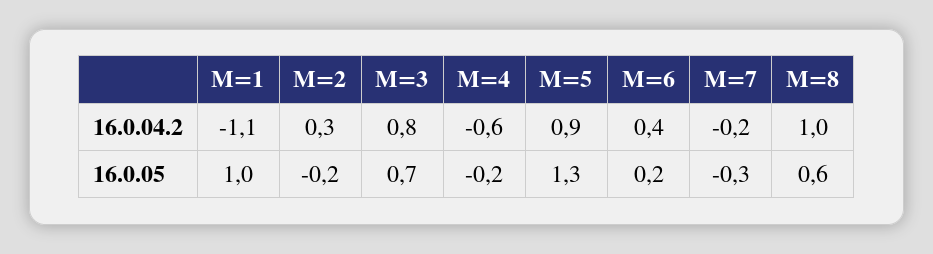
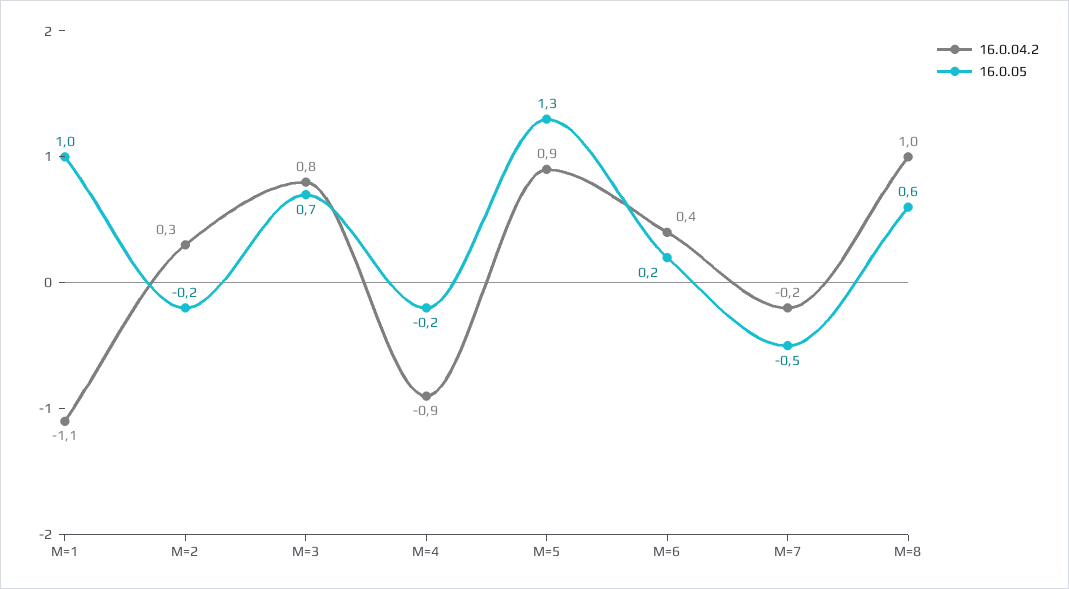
  {
    "16.0.04.2": {
      "М=1": -1.1,
      "М=2": 0.3,
      "М=3": 0.8,
-     "М=4": -0.6,
+     "М=4": -0.9,
      "М=5": 0.9,
      "М=6": 0.4,
      "М=7": -0.2,
      "М=8": 1
    },
    "16.0.05": {
      "М=1": 1,
      "М=2": -0.2,
      "М=3": 0.7,
      "М=4": -0.2,
      "М=5": 1.3,
      "М=6": 0.2,
-     "М=7": -0.3,
+     "М=7": -0.5,
      "М=8": 0.6
    }
  }

